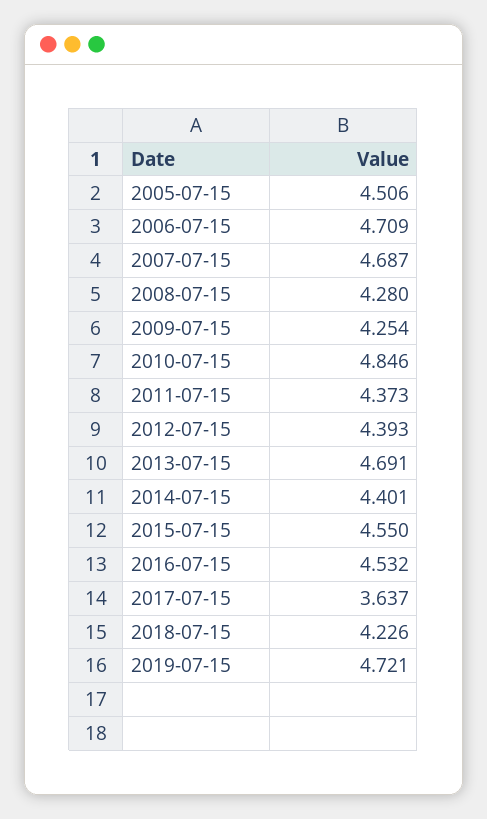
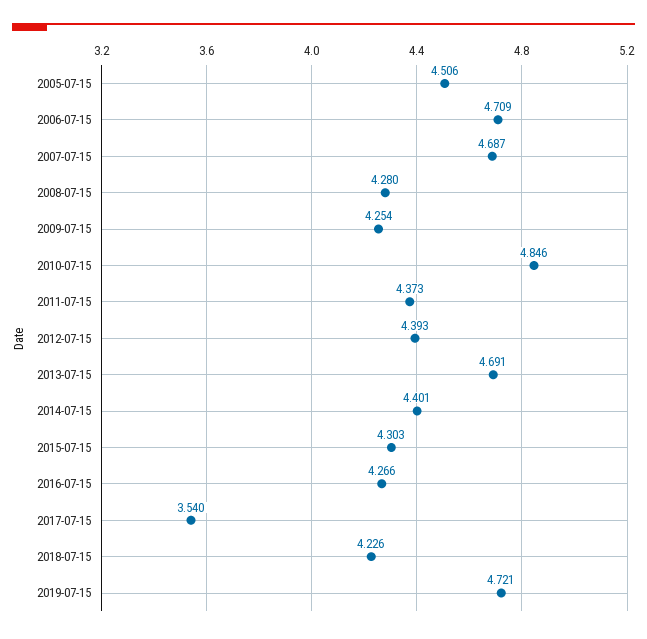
  {
    "2005-07-15": 4.506,
    "2006-07-15": 4.709,
    "2007-07-15": 4.687,
    "2008-07-15": 4.28,
    "2009-07-15": 4.254,
    "2010-07-15": 4.846,
    "2011-07-15": 4.373,
    "2012-07-15": 4.393,
    "2013-07-15": 4.691,
    "2014-07-15": 4.401,
-   "2015-07-15": 4.55,
+   "2015-07-15": 4.303,
-   "2016-07-15": 4.532,
+   "2016-07-15": 4.266,
-   "2017-07-15": 3.637,
+   "2017-07-15": 3.54,
    "2018-07-15": 4.226,
    "2019-07-15": 4.721
  }

